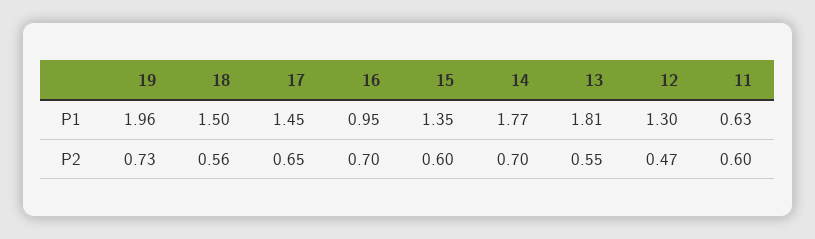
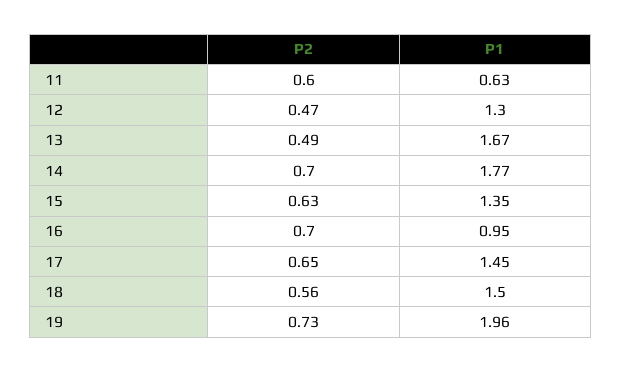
  {
    "19": {
      "P1": 1.96,
      "P2": 0.73
    },
    "18": {
      "P1": 1.5,
      "P2": 0.56
    },
    "17": {
      "P1": 1.45,
      "P2": 0.65
    },
    "16": {
      "P1": 0.95,
      "P2": 0.7
    },
    "15": {
      "P1": 1.35,
-     "P2": 0.6
+     "P2": 0.63
    },
    "14": {
      "P1": 1.77,
      "P2": 0.7
    },
    "13": {
-     "P1": 1.81,
+     "P1": 1.67,
-     "P2": 0.55
+     "P2": 0.49
    },
    "12": {
      "P1": 1.3,
      "P2": 0.47
    },
    "11": {
      "P1": 0.63,
      "P2": 0.6
    }
  }

